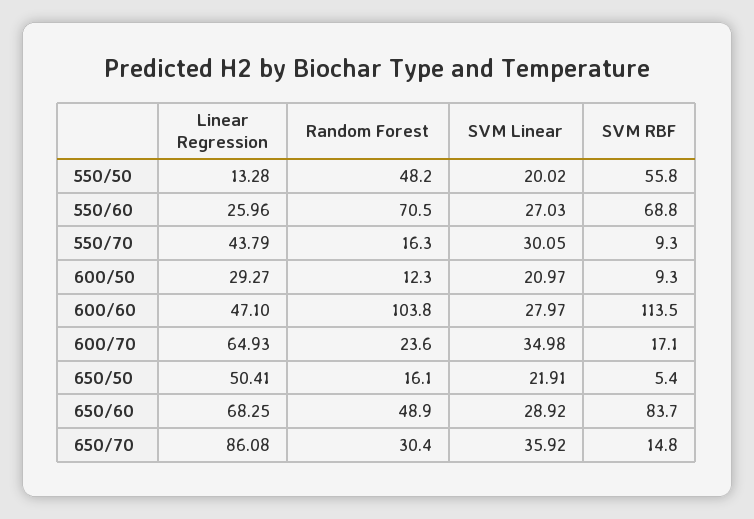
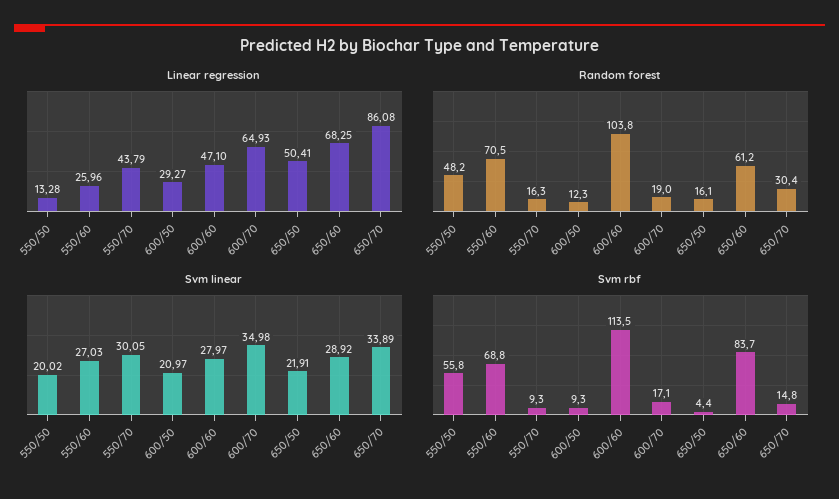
  {
    "Linear Regression": {
      "550/50": 13.28,
      "550/60": 25.96,
      "550/70": 43.79,
      "600/50": 29.27,
      "600/60": 47.1,
      "600/70": 64.93,
      "650/50": 50.41,
      "650/60": 68.25,
      "650/70": 86.08
    },
    "Random Forest": {
      "550/50": 48.2,
      "550/60": 70.5,
      "550/70": 16.3,
      "600/50": 12.3,
      "600/60": 103.8,
-     "600/70": 23.6,
+     "600/70": 19,
      "650/50": 16.1,
-     "650/60": 48.9,
+     "650/60": 61.2,
      "650/70": 30.4
    },
    "SVM Linear": {
      "550/50": 20.02,
      "550/60": 27.03,
      "550/70": 30.05,
      "600/50": 20.97,
      "600/60": 27.97,
      "600/70": 34.98,
      "650/50": 21.91,
      "650/60": 28.92,
-     "650/70": 35.92
+     "650/70": 33.89
    },
    "SVM RBF": {
      "550/50": 55.8,
      "550/60": 68.8,
      "550/70": 9.3,
      "600/50": 9.3,
      "600/60": 113.5,
      "600/70": 17.1,
-     "650/50": 5.4,
+     "650/50": 4.4,
      "650/60": 83.7,
      "650/70": 14.8
    }
  }

